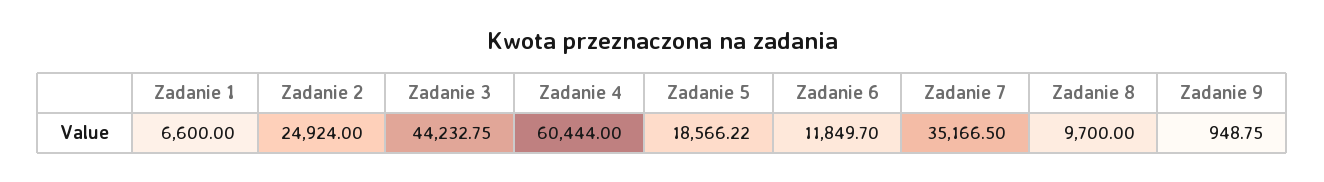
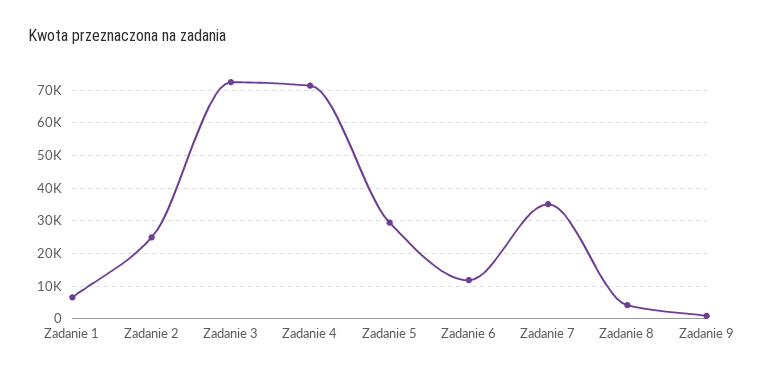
  {
    "Zadanie 1": 6600,
    "Zadanie 2": 24924,
-   "Zadanie 3": 44232.75,
+   "Zadanie 3": 72000,
-   "Zadanie 4": 60444,
+   "Zadanie 4": 72000,
-   "Zadanie 5": 18566.22,
+   "Zadanie 5": 30000,
    "Zadanie 6": 11849.7,
    "Zadanie 7": 35166.5,
-   "Zadanie 8": 9700,
+   "Zadanie 8": 4000,
    "Zadanie 9": 948.75
  }

